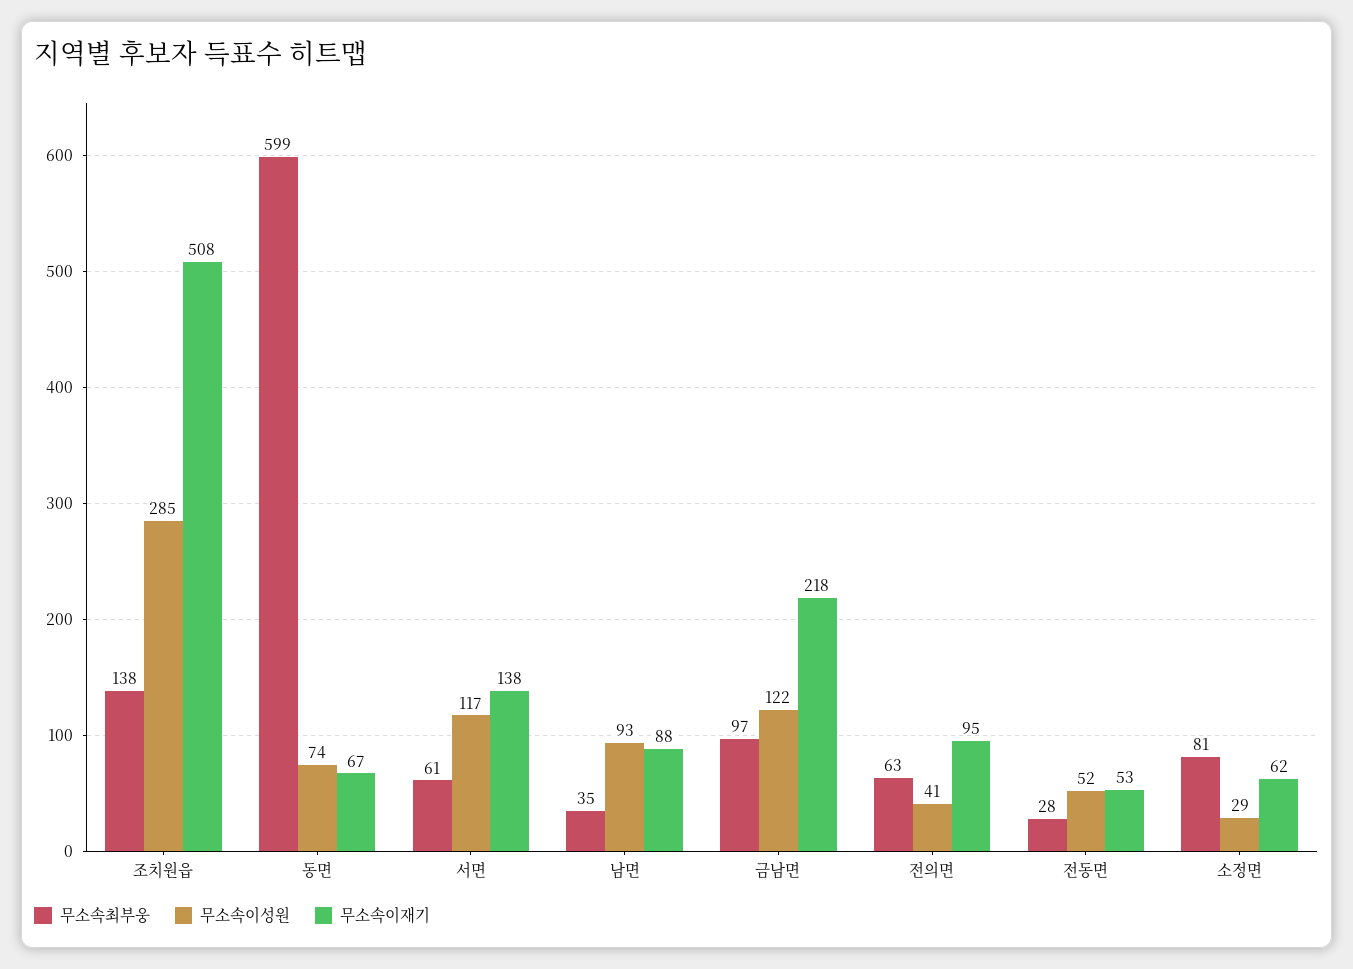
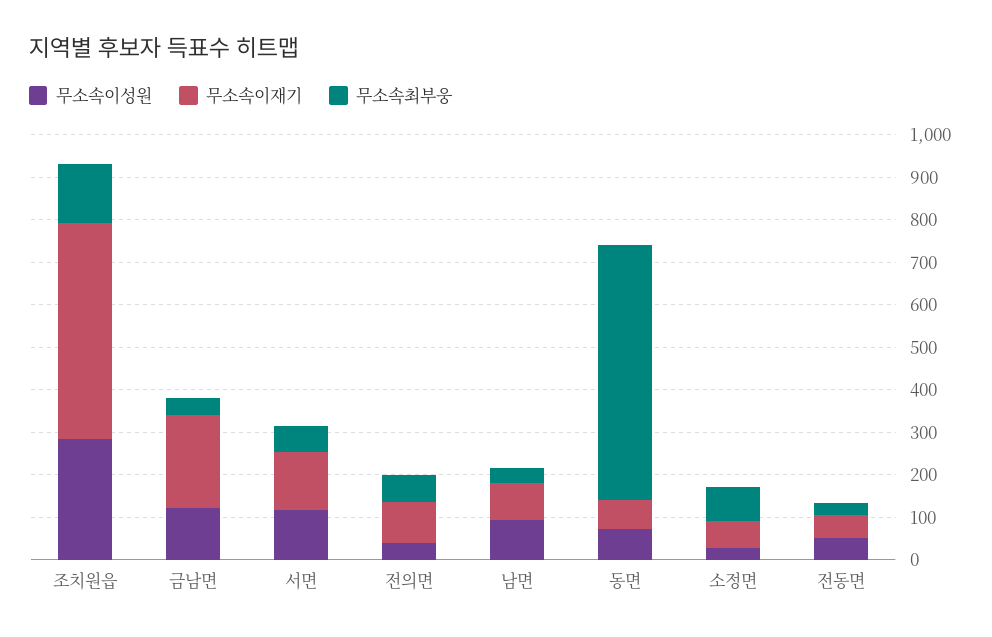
  {
    "무소속최부웅": {
      "조치원읍": 138,
      "동면": 599,
      "서면": 61,
      "남면": 35,
-     "금남면": 97,
+     "금남면": 40,
      "전의면": 63,
      "전동면": 28,
      "소정면": 81
    },
    "무소속이성원": {
      "조치원읍": 285,
      "동면": 74,
      "서면": 117,
      "남면": 93,
      "금남면": 122,
      "전의면": 41,
      "전동면": 52,
      "소정면": 29
    },
    "무소속이재기": {
      "조치원읍": 508,
      "동면": 67,
      "서면": 138,
      "남면": 88,
      "금남면": 218,
      "전의면": 95,
      "전동면": 53,
      "소정면": 62
    }
  }

